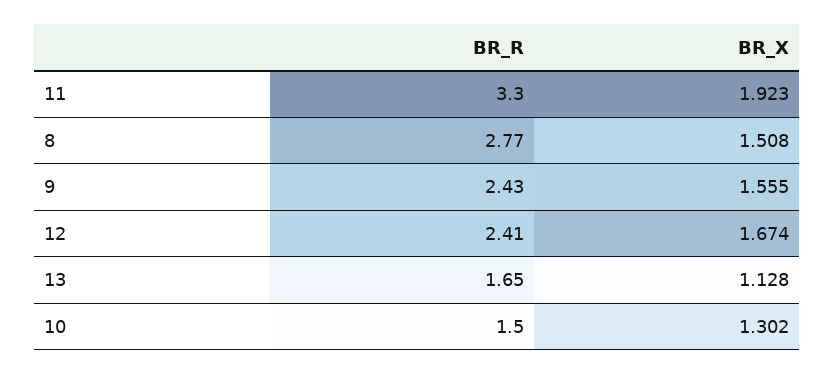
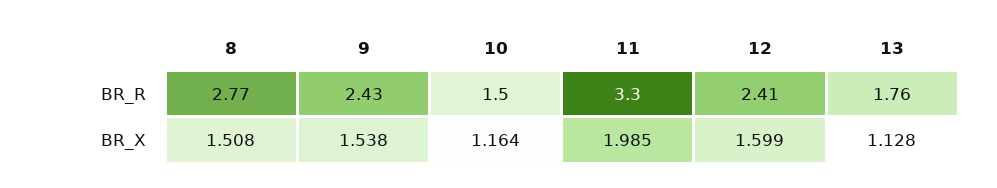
  {
    "BR_R": {
      "11": 3.3,
      "8": 2.77,
      "9": 2.43,
      "12": 2.41,
-     "13": 1.65,
+     "13": 1.76,
      "10": 1.5
    },
    "BR_X": {
-     "11": 1.923,
+     "11": 1.985,
      "8": 1.508,
-     "9": 1.555,
+     "9": 1.538,
-     "12": 1.674,
+     "12": 1.599,
      "13": 1.128,
-     "10": 1.302
+     "10": 1.164
    }
  }

